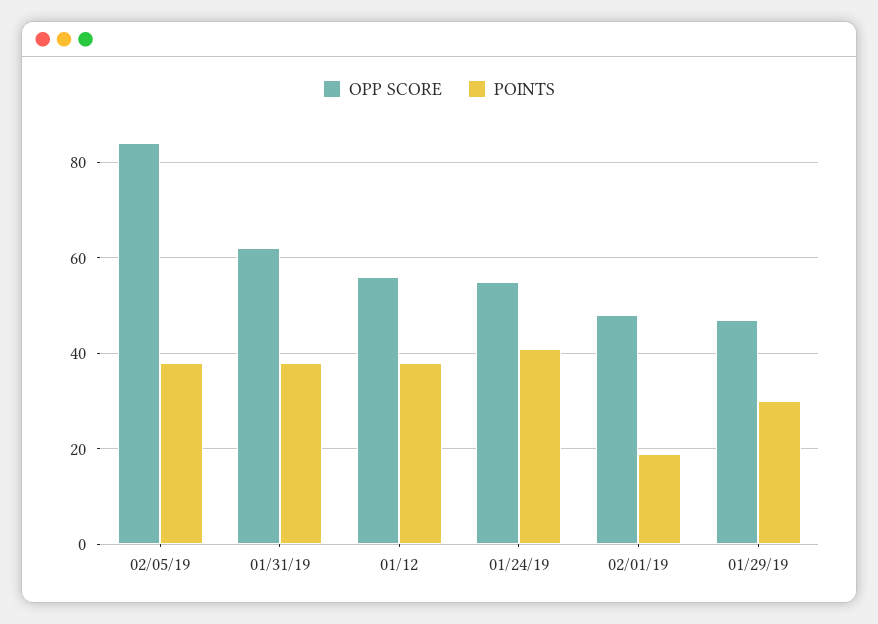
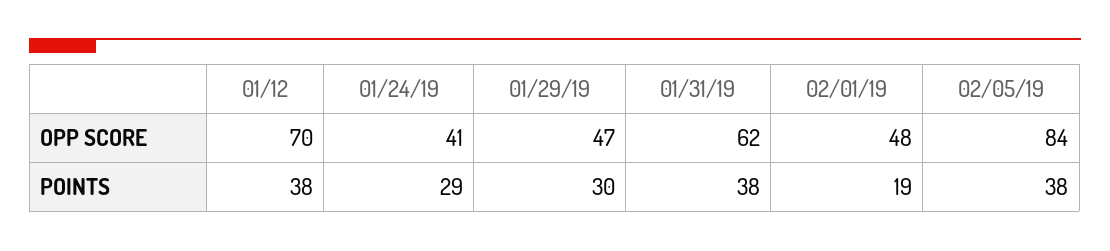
  {
    "OPP SCORE": {
      "02/05/19": 84,
      "01/31/19": 62,
-     "01/12": 55,
+     "01/12": 70,
-     "01/24/19": 55,
+     "01/24/19": 41,
      "02/01/19": 48,
      "01/29/19": 47
    },
    "POINTS": {
      "02/05/19": 38,
      "01/31/19": 38,
      "01/12": 38,
-     "01/24/19": 40,
+     "01/24/19": 29,
      "02/01/19": 19,
      "01/29/19": 30
    }
  }

